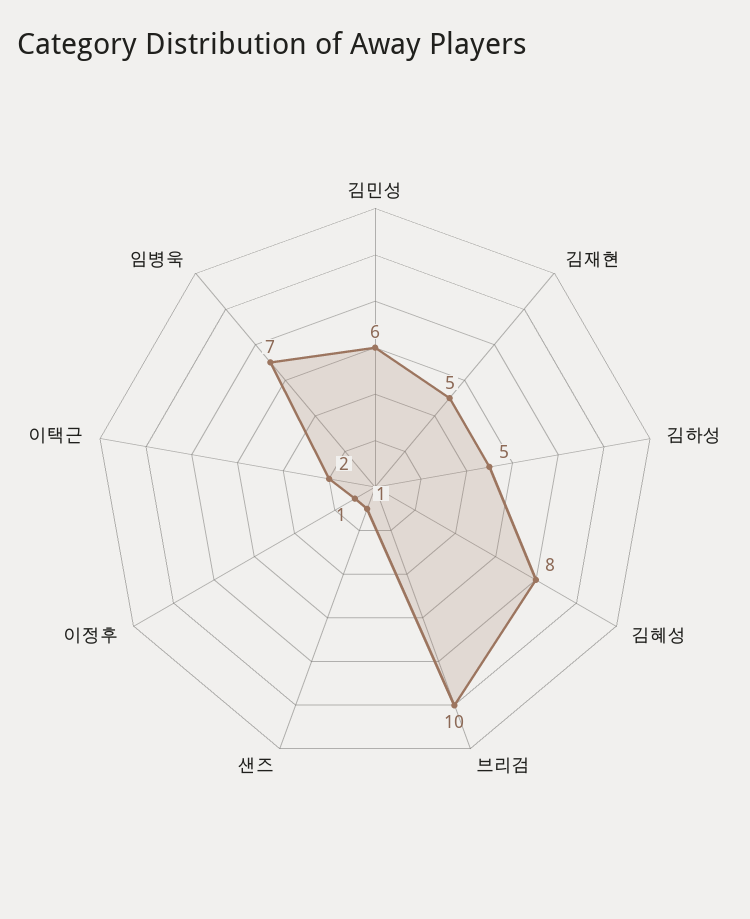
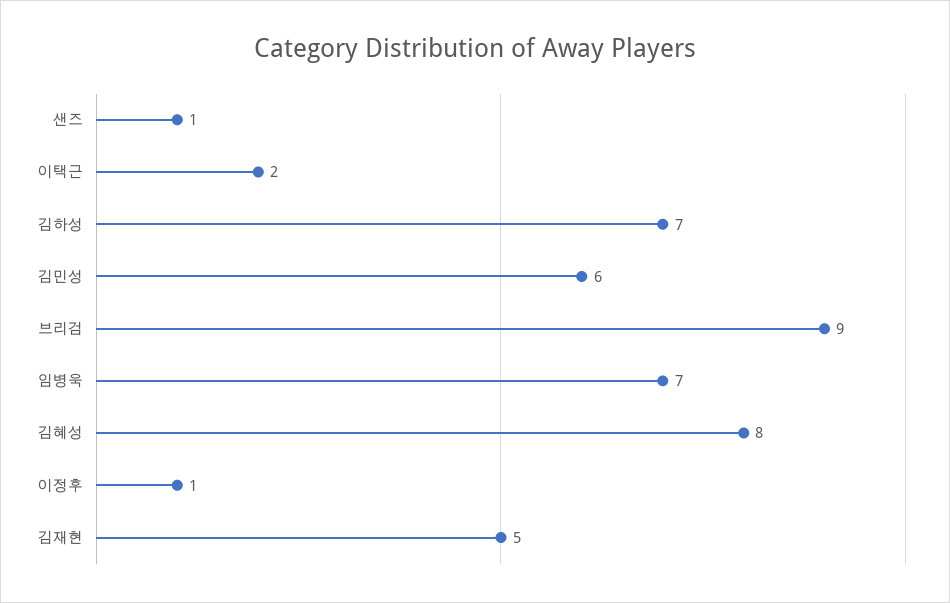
  {
    "김민성": 6,
    "김재현": 5,
-   "김하성": 5,
+   "김하성": 7,
    "김혜성": 8,
-   "브리검": 10,
+   "브리검": 9,
    "샌즈": 1,
    "이정후": 1,
    "이택근": 2,
    "임병욱": 7
  }

